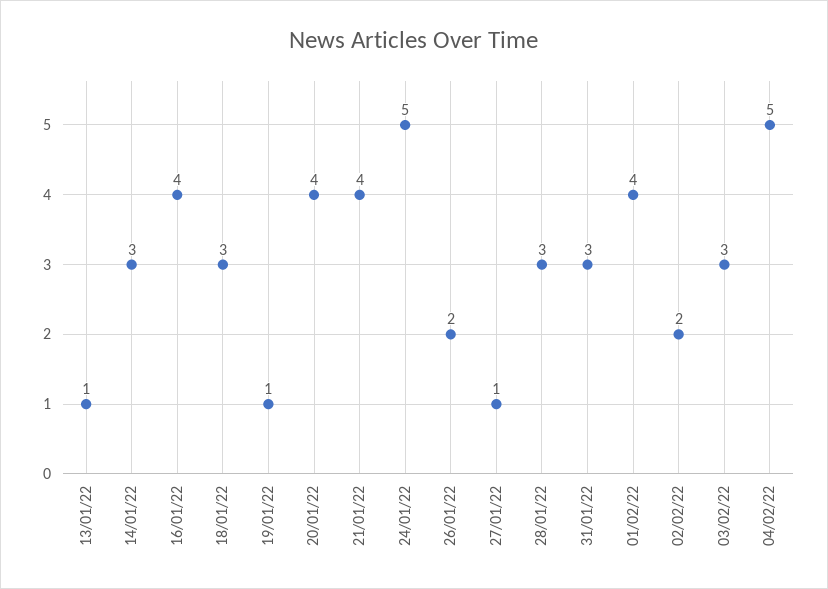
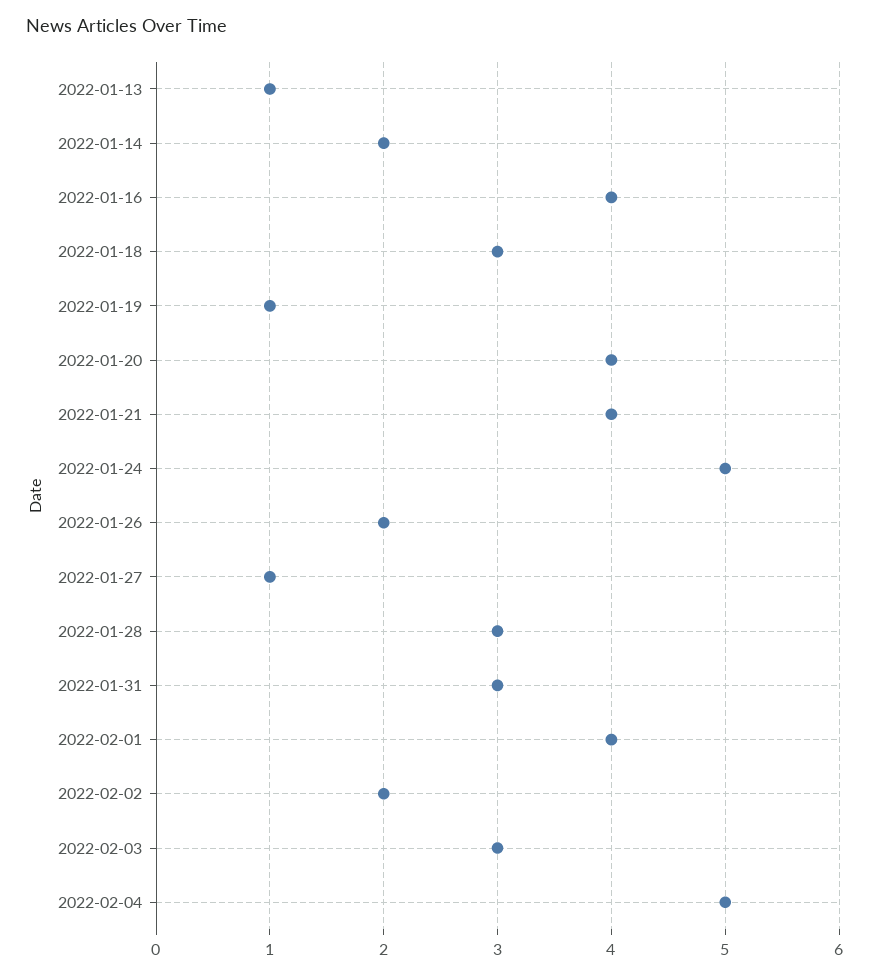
  {
    "13/01/22": 1,
-   "14/01/22": 3,
+   "14/01/22": 2,
    "16/01/22": 4,
    "18/01/22": 3,
    "19/01/22": 1,
    "20/01/22": 4,
    "21/01/22": 4,
    "24/01/22": 5,
    "26/01/22": 2,
    "27/01/22": 1,
    "28/01/22": 3,
    "31/01/22": 3,
    "01/02/22": 4,
    "02/02/22": 2,
    "03/02/22": 3,
    "04/02/22": 5
  }

